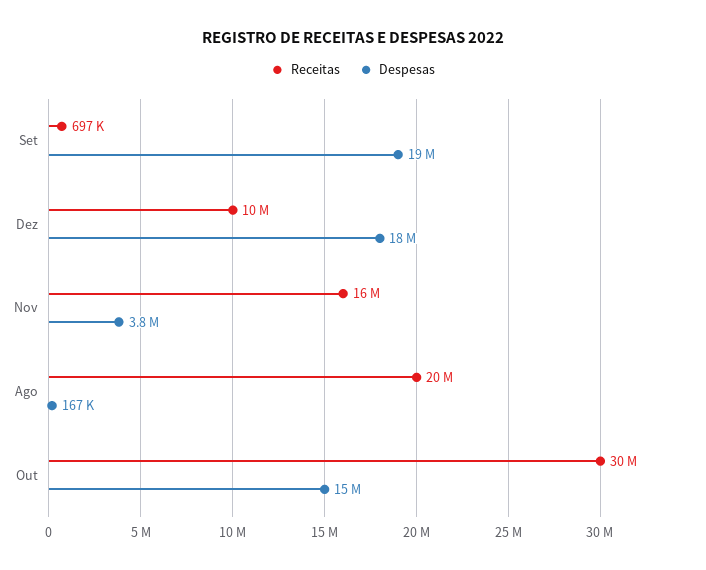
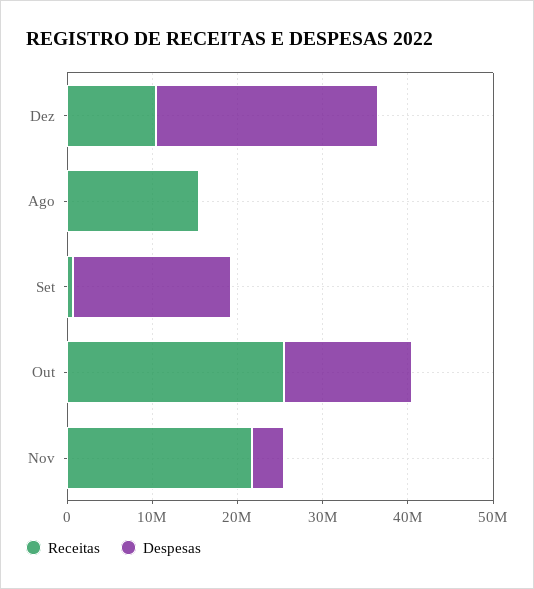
  {
    "Receitas": {
      "Set": 697000,
      "Dez": 10000000,
-     "Nov": 16000000,
+     "Nov": 22000000,
-     "Ago": 20000000,
+     "Ago": 16000000,
-     "Out": 30000000
+     "Out": 26000000
    },
    "Despesas": {
      "Set": 19000000,
-     "Dez": 18000000,
+     "Dez": 26000000,
      "Nov": 3800000,
      "Ago": 167000,
      "Out": 15000000
    }
  }

